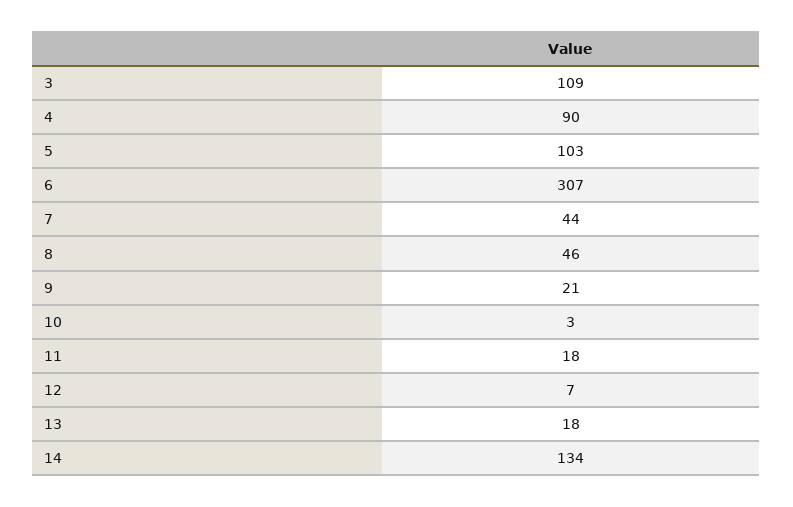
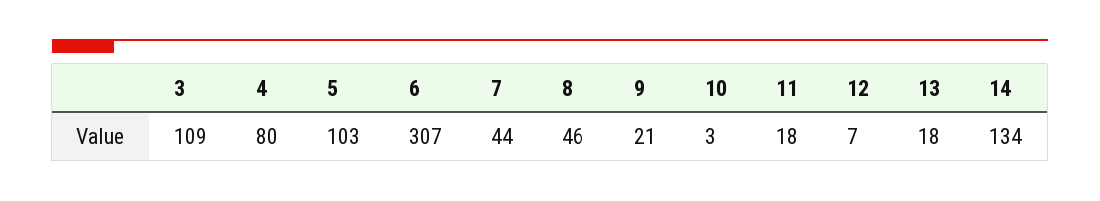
  {
    "3": 109,
-   "4": 90,
+   "4": 80,
    "5": 103,
    "6": 307,
    "7": 44,
    "8": 46,
    "9": 21,
    "10": 3,
    "11": 18,
    "12": 7,
    "13": 18,
    "14": 134
  }

